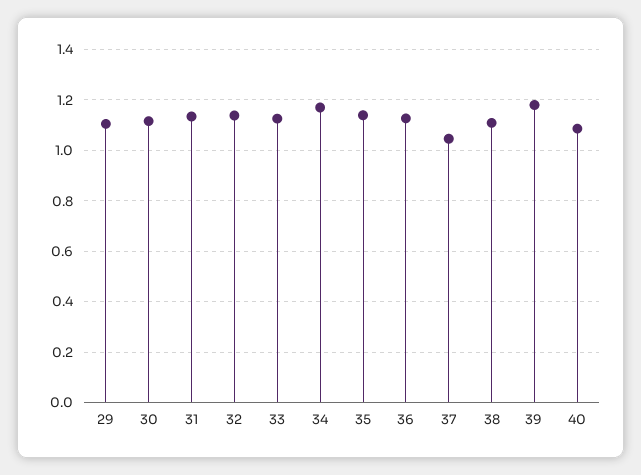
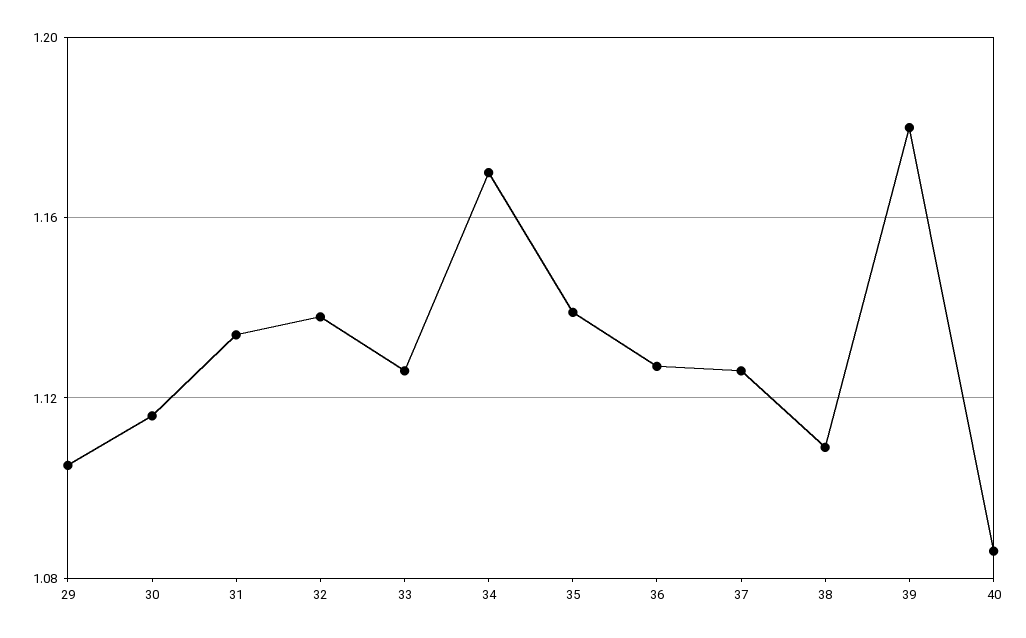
  {
    "29": 1.105,
    "30": 1.115,
    "31": 1.135,
    "32": 1.14,
    "33": 1.125,
    "34": 1.17,
    "35": 1.14,
    "36": 1.125,
-   "37": 1.05,
+   "37": 1.125,
    "38": 1.11,
    "39": 1.18,
    "40": 1.085
  }

